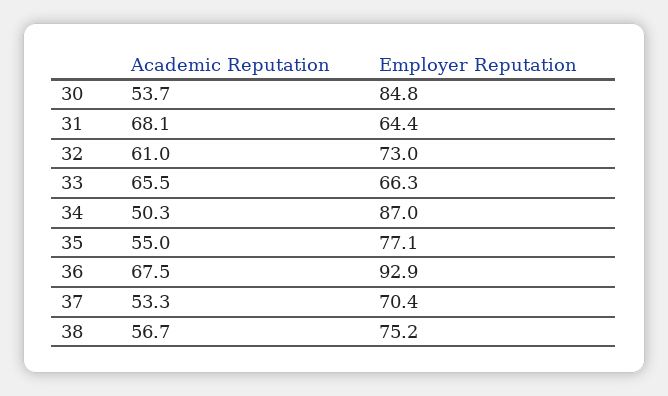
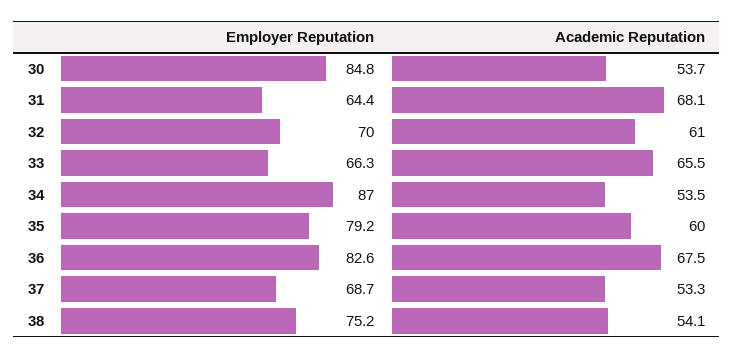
  {
    "Academic Reputation": {
      "30": 53.7,
      "31": 68.1,
      "32": 61,
      "33": 65.5,
-     "34": 50.3,
+     "34": 53.5,
-     "35": 55,
+     "35": 60,
      "36": 67.5,
      "37": 53.3,
-     "38": 56.7
+     "38": 54.1
    },
    "Employer Reputation": {
      "30": 84.8,
      "31": 64.4,
-     "32": 73,
+     "32": 70,
      "33": 66.3,
      "34": 87,
-     "35": 77.1,
+     "35": 79.2,
-     "36": 92.9,
+     "36": 82.6,
-     "37": 70.4,
+     "37": 68.7,
      "38": 75.2
    }
  }

